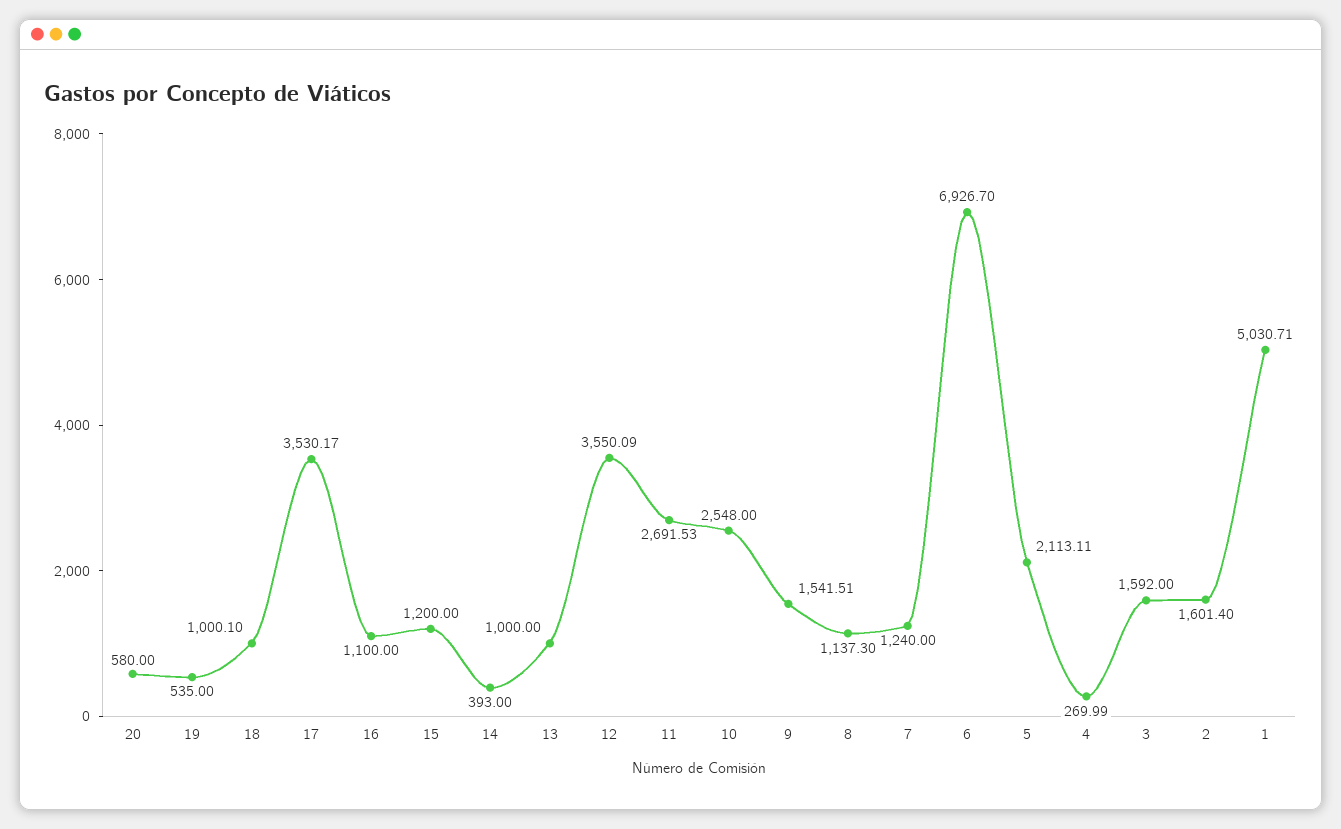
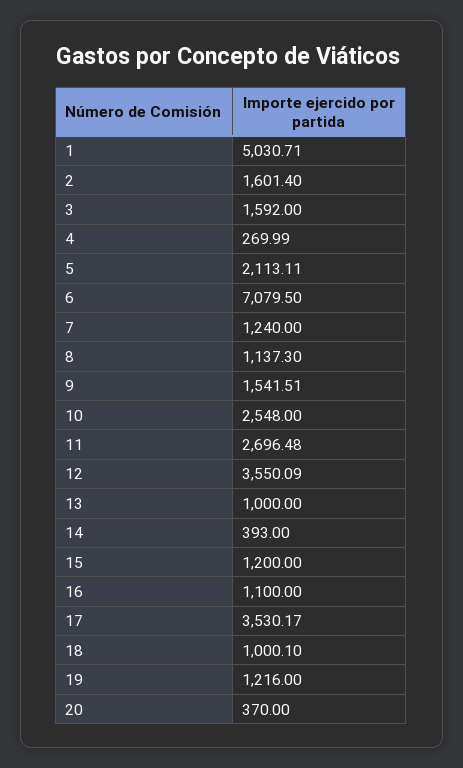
  {
-   "20": 580,
+   "20": 370,
-   "19": 535,
+   "19": 1216,
    "18": 1000.1,
    "17": 3530.17,
    "16": 1100,
    "15": 1200,
    "14": 393,
    "13": 1000,
    "12": 3550.09,
-   "11": 2691.53,
+   "11": 2696.48,
    "10": 2548,
    "9": 1541.51,
    "8": 1137.3,
    "7": 1240,
-   "6": 6926.7,
+   "6": 7079.5,
    "5": 2113.11,
    "4": 269.99,
    "3": 1592,
    "2": 1601.4,
    "1": 5030.71
  }

